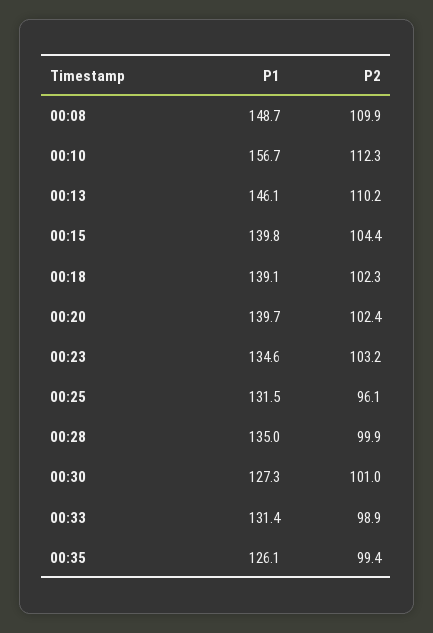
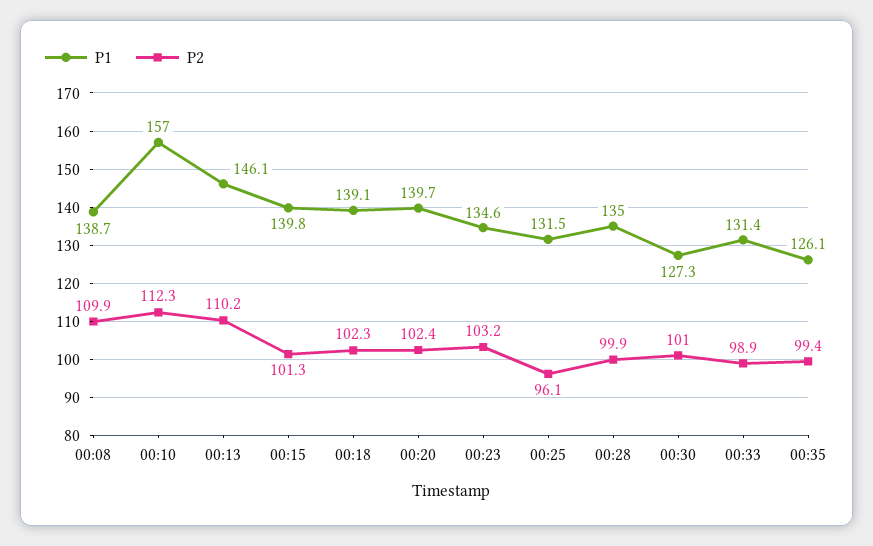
  {
    "P1": {
-     "00:08": 148.7,
+     "00:08": 138.7,
-     "00:10": 156.7,
+     "00:10": 157,
      "00:13": 146.1,
      "00:15": 139.8,
      "00:18": 139.1,
      "00:20": 139.7,
      "00:23": 134.6,
      "00:25": 131.5,
      "00:28": 135,
      "00:30": 127.3,
      "00:33": 131.4,
      "00:35": 126.1
    },
    "P2": {
      "00:08": 109.9,
      "00:10": 112.3,
      "00:13": 110.2,
-     "00:15": 104.4,
+     "00:15": 101.3,
      "00:18": 102.3,
      "00:20": 102.4,
      "00:23": 103.2,
      "00:25": 96.1,
      "00:28": 99.9,
      "00:30": 101,
      "00:33": 98.9,
      "00:35": 99.4
    }
  }

